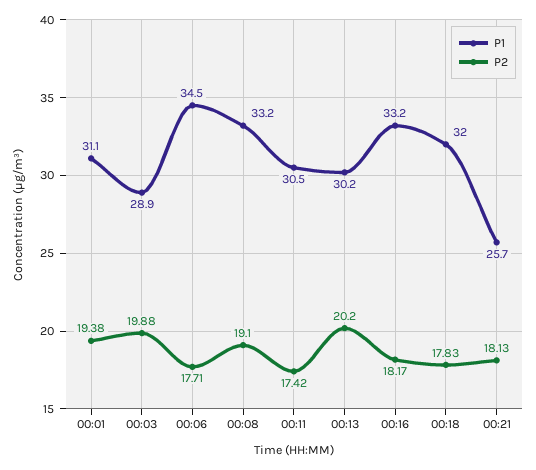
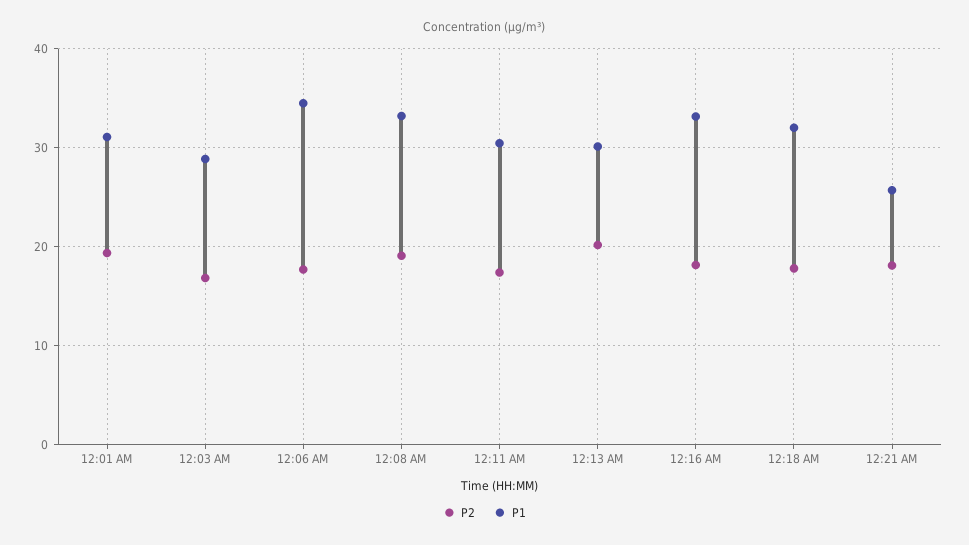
  {
    "P1": {
      "00:01": 31.1,
      "00:03": 28.9,
      "00:06": 34.5,
      "00:08": 33.2,
      "00:11": 30.5,
      "00:13": 30.2,
      "00:16": 33.2,
      "00:18": 32,
      "00:21": 25.7
    },
    "P2": {
      "00:01": 19.38,
-     "00:03": 19.88,
+     "00:03": 17,
      "00:06": 17.71,
      "00:08": 19.1,
      "00:11": 17.42,
      "00:13": 20.2,
      "00:16": 18.17,
      "00:18": 17.83,
      "00:21": 18.13
    }
  }

